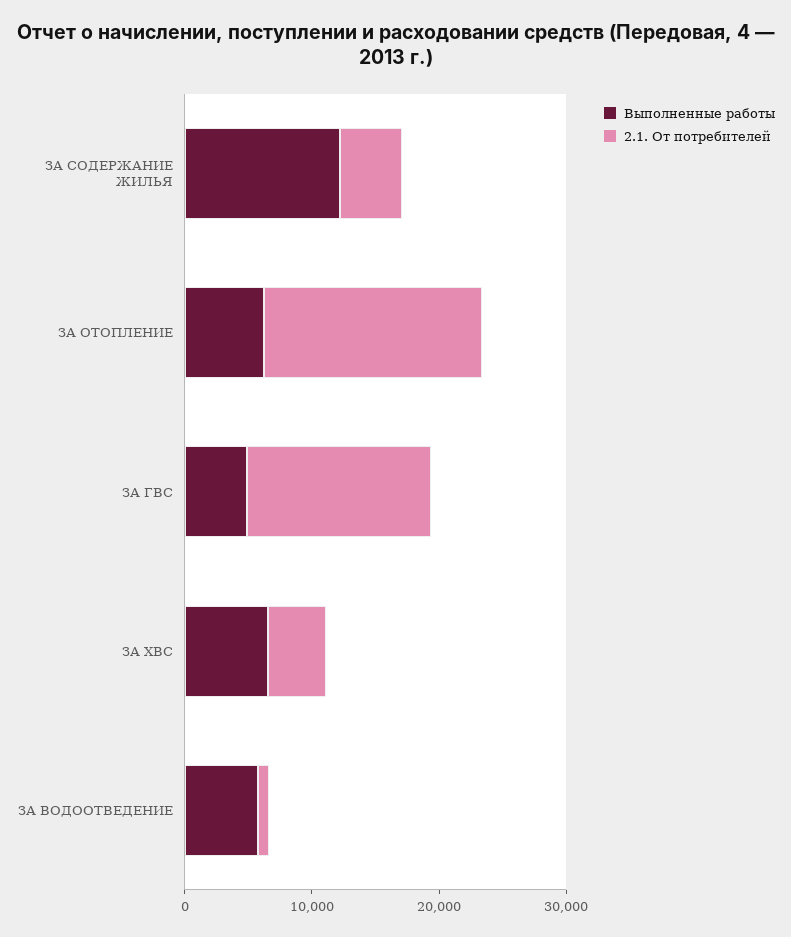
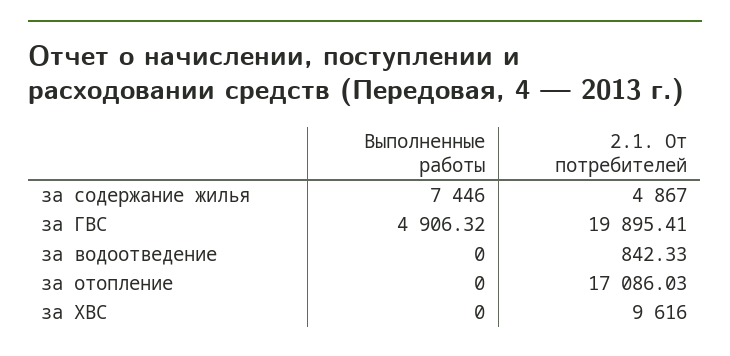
  {
    "Выполненные работы": {
-     "ЗА СОДЕРЖАНИЕ ЖИЛЬЯ": 12000,
+     "ЗА СОДЕРЖАНИЕ ЖИЛЬЯ": 7446,
-     "ЗА ОТОПЛЕНИЕ": 6000,
+     "ЗА ОТОПЛЕНИЕ": 0,
      "ЗА ГВС": 4906.32,
-     "ЗА ХВС": 6000,
+     "ЗА ХВС": 0,
-     "ЗА ВОДООТВЕДЕНИЕ": 6000
+     "ЗА ВОДООТВЕДЕНИЕ": 0
    },
    "2.1. От потребителей": {
      "ЗА СОДЕРЖАНИЕ ЖИЛЬЯ": 4867,
      "ЗА ОТОПЛЕНИЕ": 17086.03,
-     "ЗА ГВС": 14000,
+     "ЗА ГВС": 19895.41,
-     "ЗА ХВС": 4000,
+     "ЗА ХВС": 9616,
      "ЗА ВОДООТВЕДЕНИЕ": 842.33
    }
  }

